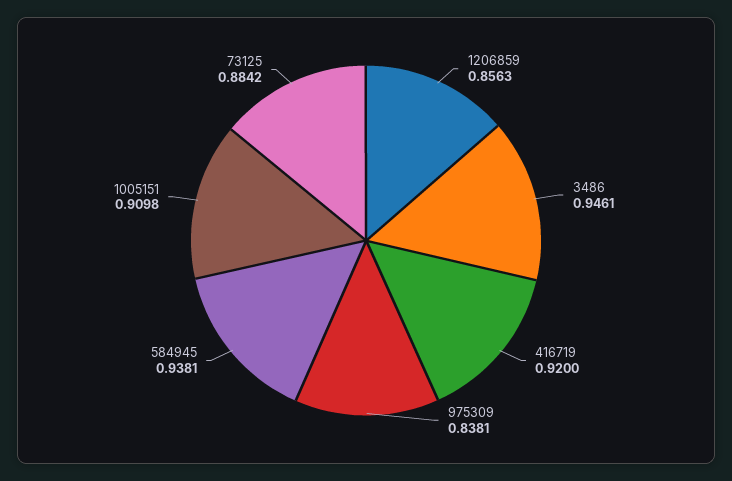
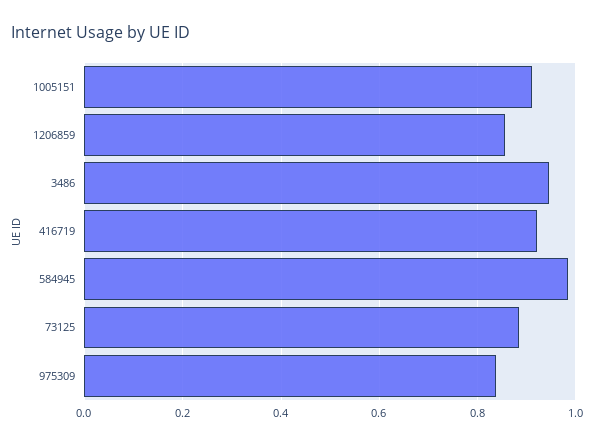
  {
    "1206859": 0.8563,
    "3486": 0.9461,
    "416719": 0.92,
    "975309": 0.8381,
-   "584945": 0.9381,
+   "584945": 0.98,
    "1005151": 0.9098,
    "73125": 0.8842
  }

